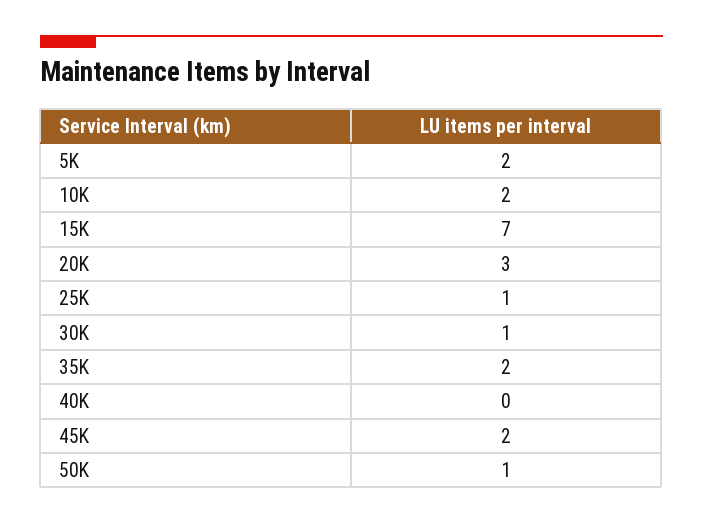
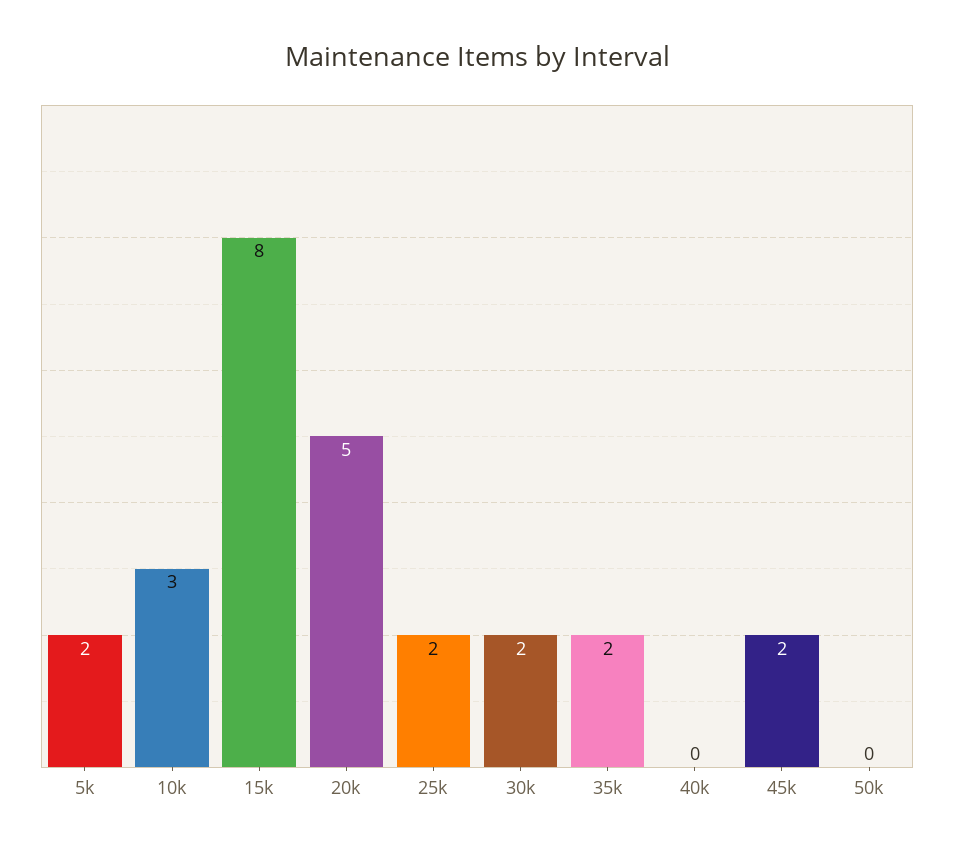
  {
    "5K": 2,
-   "10K": 2,
+   "10K": 3,
-   "15K": 7,
+   "15K": 8,
-   "20K": 3,
+   "20K": 5,
-   "25K": 1,
+   "25K": 2,
-   "30K": 1,
+   "30K": 2,
    "35K": 2,
    "40K": 0,
    "45K": 2,
-   "50K": 1
+   "50K": 0
  }

